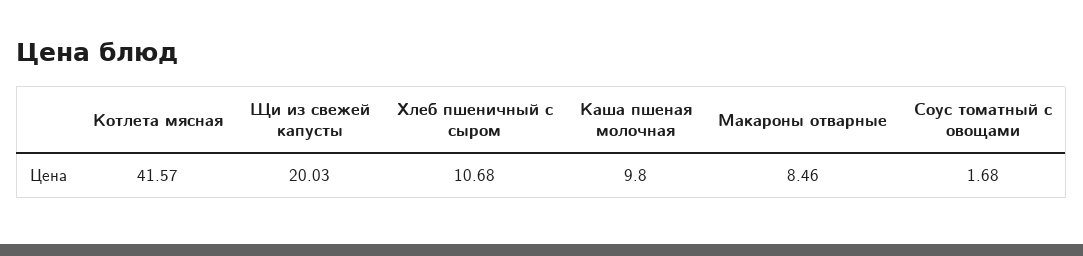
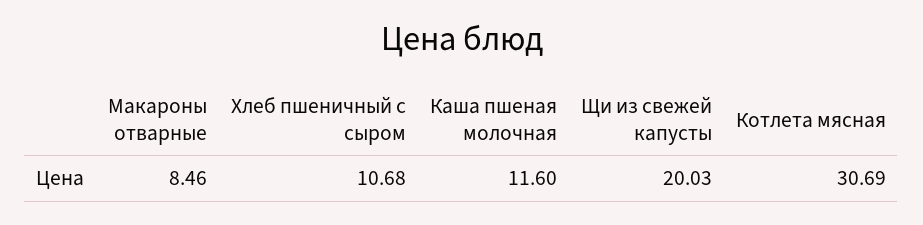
  {
-   "Котлета мясная": 41.57,
+   "Котлета мясная": 30.69,
    "Щи из свежей капусты": 20.03,
    "Хлеб пшеничный с сыром": 10.68,
-   "Каша пшеная молочная": 9.8,
+   "Каша пшеная молочная": 11.6,
-   "Макароны отварные": 8.46,
+   "Макароны отварные": 8.46
-   "Соус томатный с овощами": 1.68
  }

